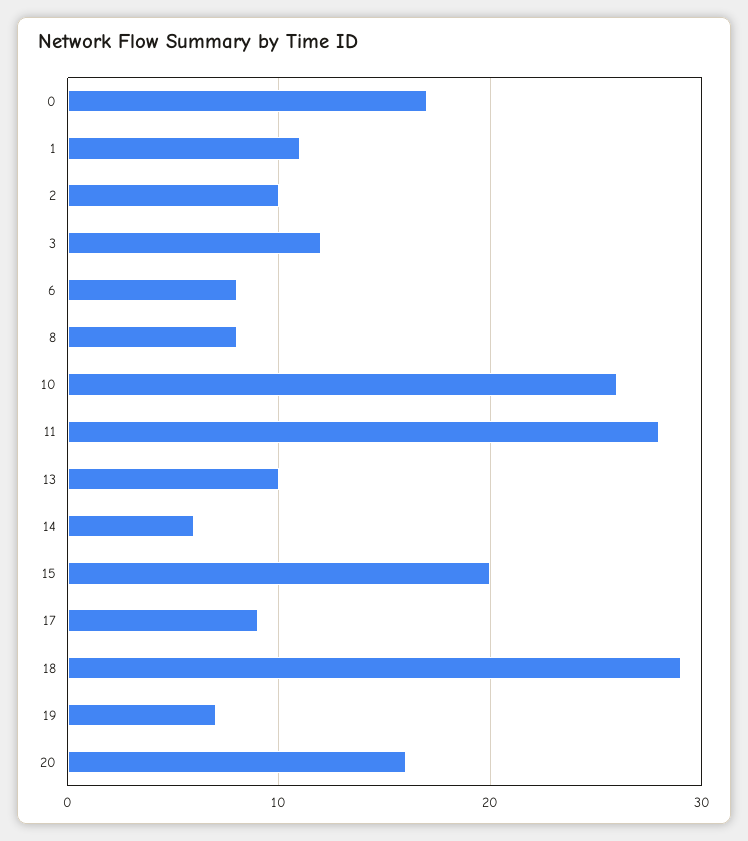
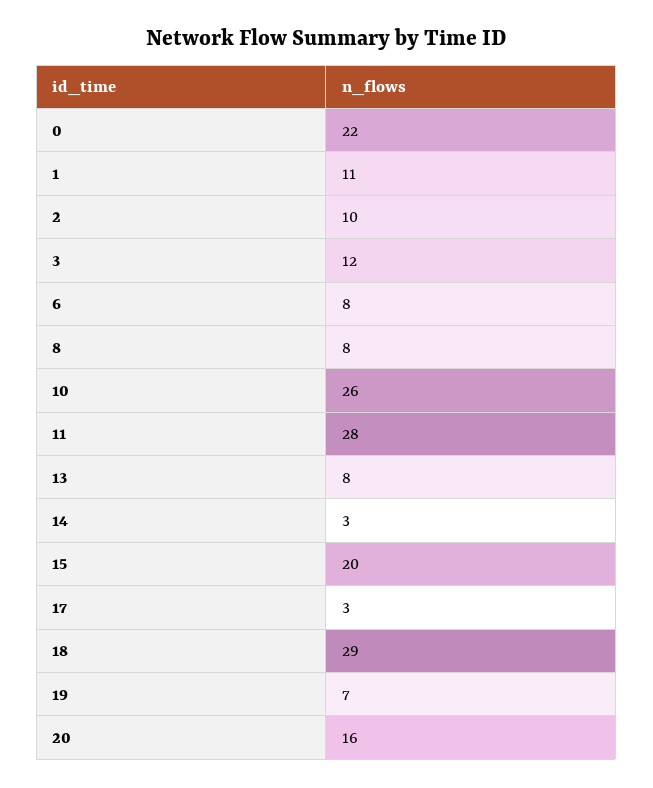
  {
-   "0": 17,
+   "0": 22,
    "1": 11,
    "2": 10,
    "3": 12,
    "6": 8,
    "8": 8,
    "10": 26,
    "11": 28,
-   "13": 10,
+   "13": 8,
-   "14": 6,
+   "14": 3,
    "15": 20,
-   "17": 9,
+   "17": 3,
    "18": 29,
    "19": 7,
    "20": 16
  }

